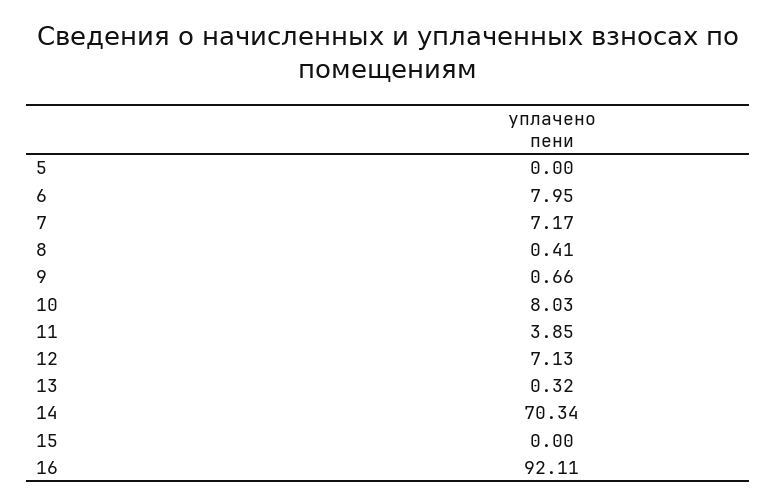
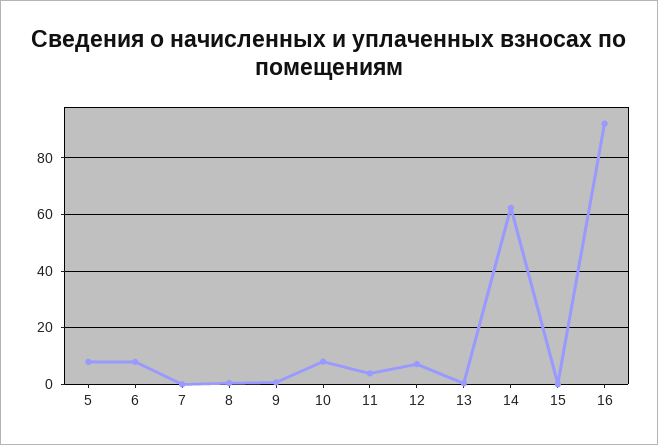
  {
-   "5": 0,
+   "5": 7.5,
    "6": 7.95,
-   "7": 7.17,
+   "7": 0,
    "8": 0.41,
    "9": 0.66,
    "10": 8.03,
    "11": 3.85,
    "12": 7.13,
    "13": 0.32,
-   "14": 70.34,
+   "14": 62.5,
    "15": 0,
    "16": 92.11
  }

